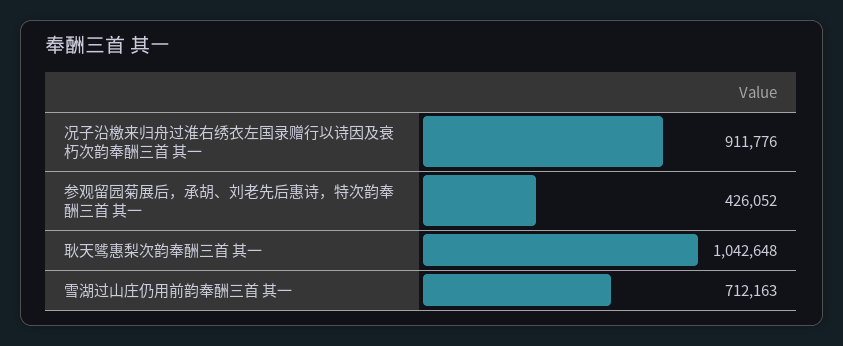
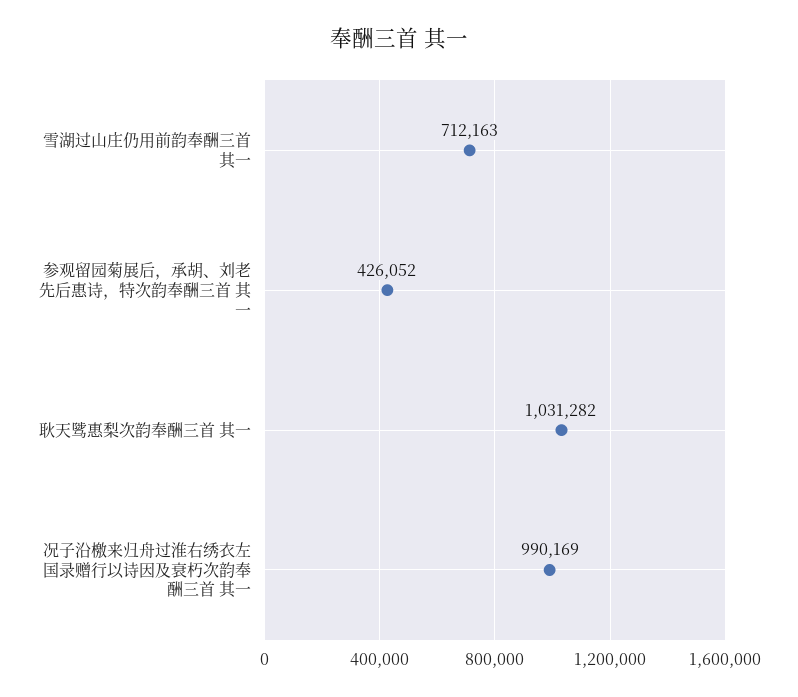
  {
-   "况子沿檄来归舟过淮右绣衣左国录赠行以诗因及衰朽次韵奉酬三首 其一": 911776,
+   "况子沿檄来归舟过淮右绣衣左国录赠行以诗因及衰朽次韵奉酬三首 其一": 990169,
    "参观留园菊展后，承胡、刘老先后惠诗，特次韵奉酬三首 其一": 426052,
-   "耿天骘惠梨次韵奉酬三首 其一": 1042648,
+   "耿天骘惠梨次韵奉酬三首 其一": 1031282,
    "雪湖过山庄仍用前韵奉酬三首 其一": 712163
  }

